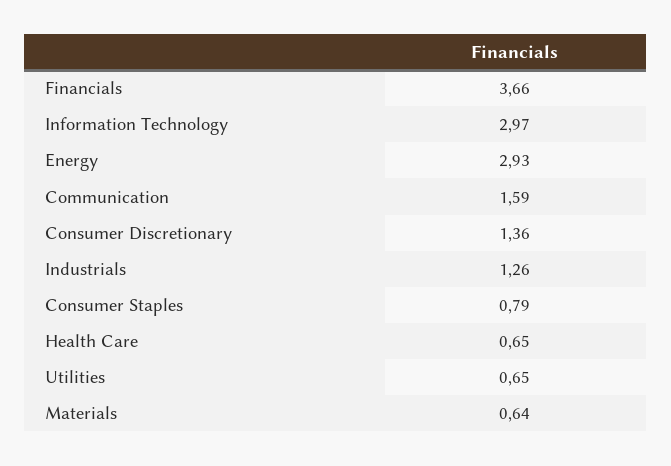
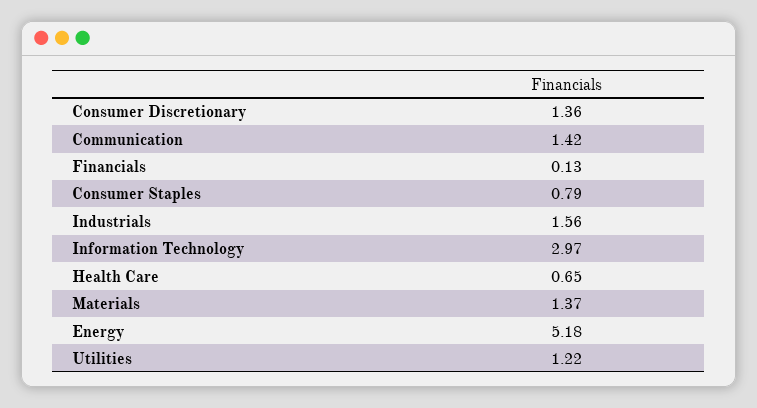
  {
-   "Financials": 3.66,
+   "Financials": 0.13,
    "Information Technology": 2.97,
-   "Energy": 2.93,
+   "Energy": 5.18,
-   "Communication": 1.59,
+   "Communication": 1.42,
    "Consumer Discretionary": 1.36,
-   "Industrials": 1.26,
+   "Industrials": 1.56,
    "Consumer Staples": 0.79,
    "Health Care": 0.65,
-   "Utilities": 0.65,
+   "Utilities": 1.22,
-   "Materials": 0.64
+   "Materials": 1.37
  }

